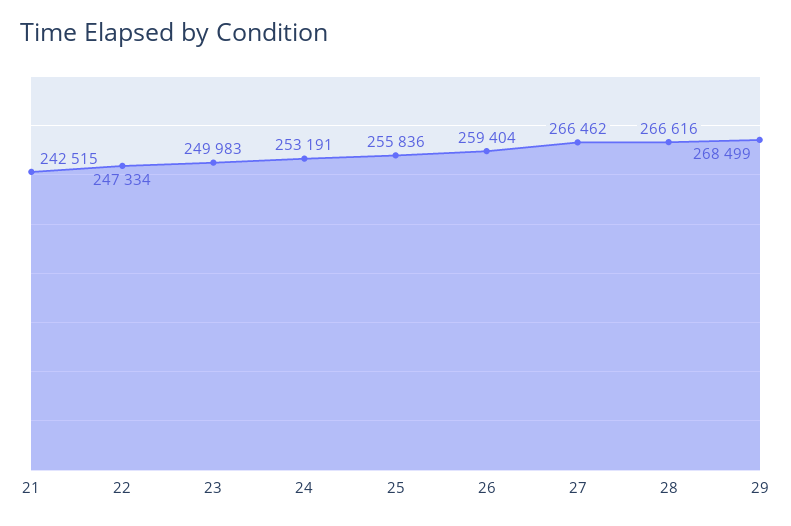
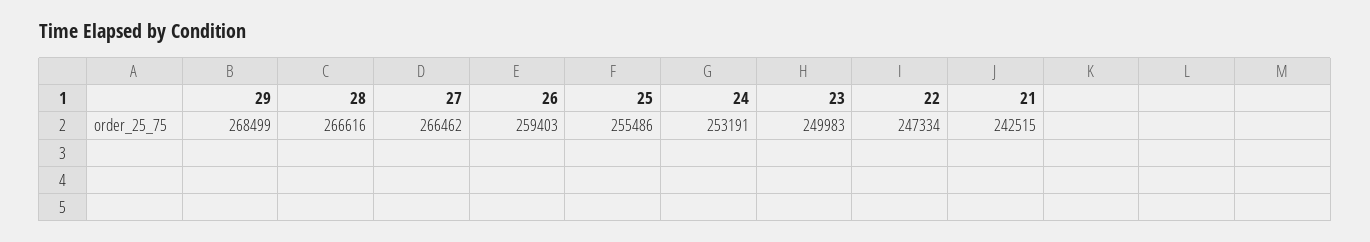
  {
    "21": 242515,
    "22": 247334,
    "23": 249983,
    "24": 253191,
-   "25": 255836,
+   "25": 255486,
-   "26": 259404,
+   "26": 259403,
    "27": 266462,
    "28": 266616,
    "29": 268499
  }

